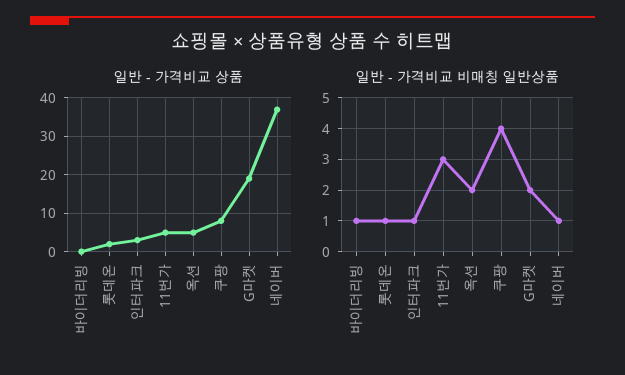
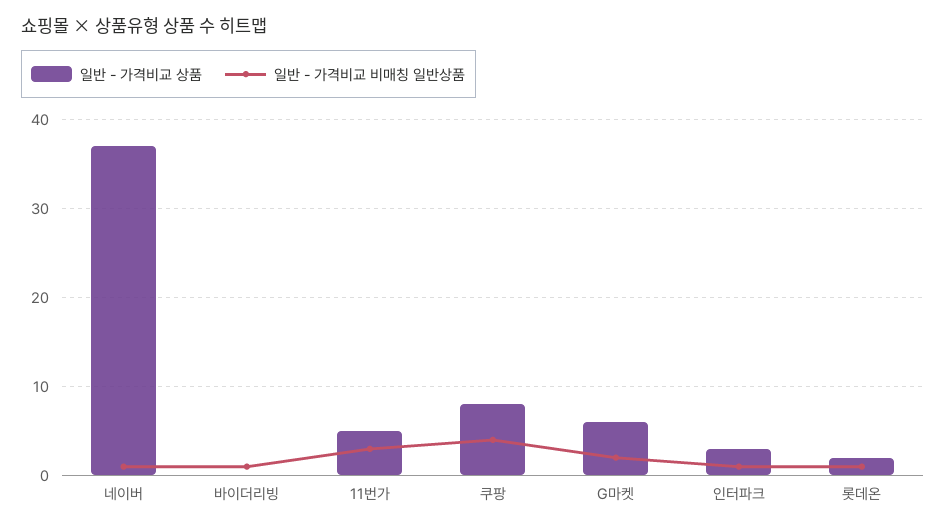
  {
    "일반 - 가격비교 상품": {
      "바이더리빙": 0,
      "롯데온": 2,
      "인터파크": 3,
      "11번가": 5,
-     "옥션": 5,
      "쿠팡": 8,
-     "G마켓": 20,
+     "G마켓": 6,
      "네이버": 37
    },
    "일반 - 가격비교 비매칭 일반상품": {
      "바이더리빙": 1,
      "롯데온": 1,
      "인터파크": 1,
      "11번가": 3,
-     "옥션": 2,
      "쿠팡": 4,
      "G마켓": 2,
      "네이버": 1
    }
  }

